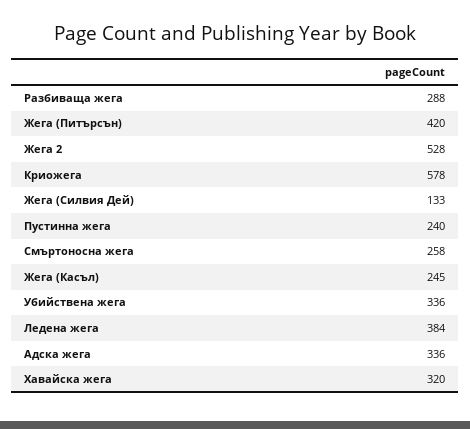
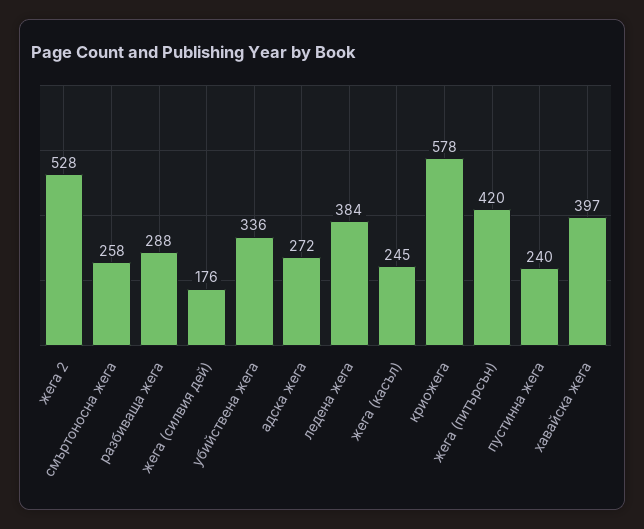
  {
    "Разбиваща жега": 288,
    "Жега (Питърсън)": 420,
    "Жега 2": 528,
    "Криожега": 578,
-   "Жега (Силвия Дей)": 133,
+   "Жега (Силвия Дей)": 176,
    "Пустинна жега": 240,
    "Смъртоносна жега": 258,
    "Жега (Касъл)": 245,
    "Убийствена жега": 336,
    "Ледена жега": 384,
-   "Адска жега": 336,
+   "Адска жега": 272,
-   "Хавайска жега": 320
+   "Хавайска жега": 397
  }

